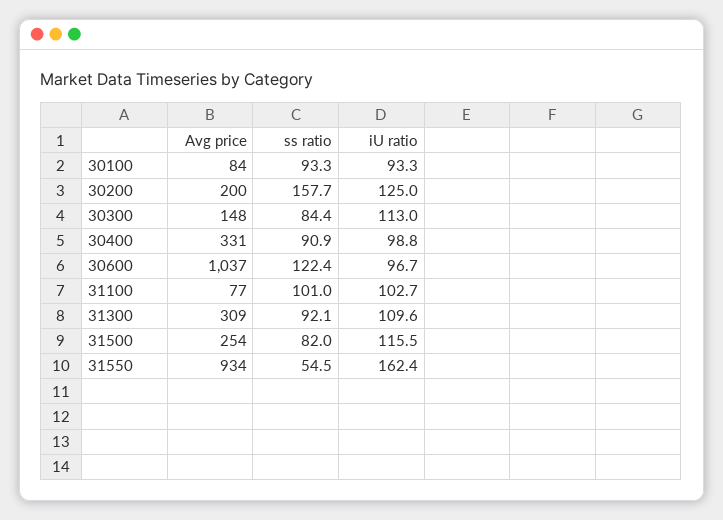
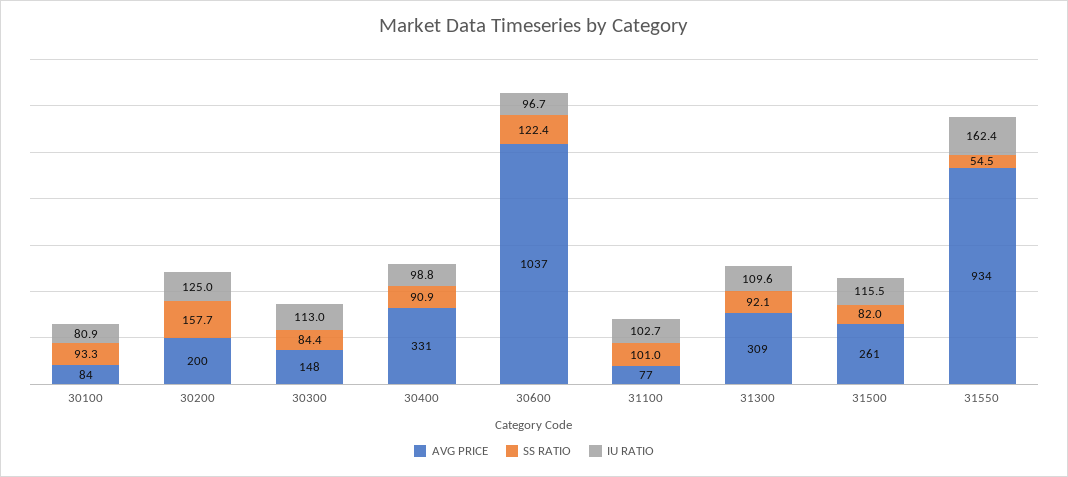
  {
    "Avg price": {
      "30100": 84,
      "30200": 200,
      "30300": 148,
      "30400": 331,
      "30600": 1037,
      "31100": 77,
      "31300": 309,
-     "31500": 254,
+     "31500": 261,
      "31550": 934
    },
    "ss ratio": {
      "30100": 93.3,
      "30200": 157.7,
      "30300": 84.4,
      "30400": 90.9,
      "30600": 122.4,
      "31100": 101,
      "31300": 92.1,
      "31500": 82,
      "31550": 54.5
    },
    "iU ratio": {
-     "30100": 93.3,
+     "30100": 80.9,
      "30200": 125,
      "30300": 113,
      "30400": 98.8,
      "30600": 96.7,
      "31100": 102.7,
      "31300": 109.6,
      "31500": 115.5,
      "31550": 162.4
    }
  }

